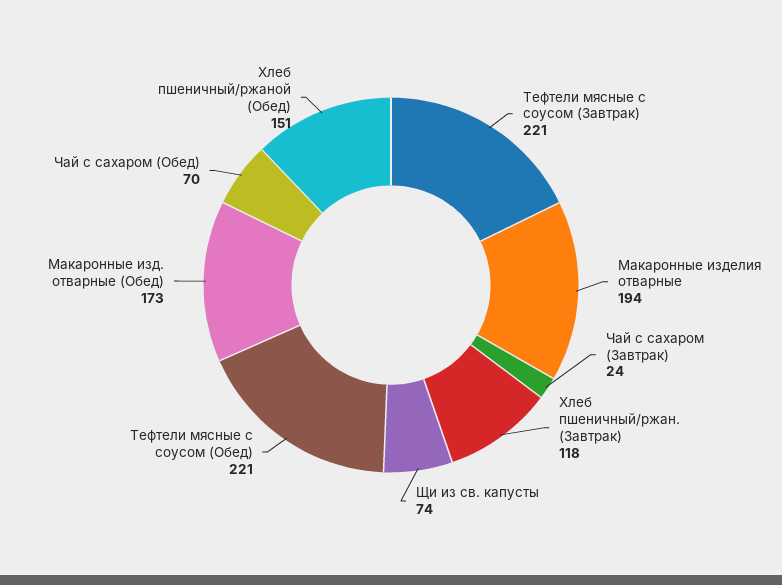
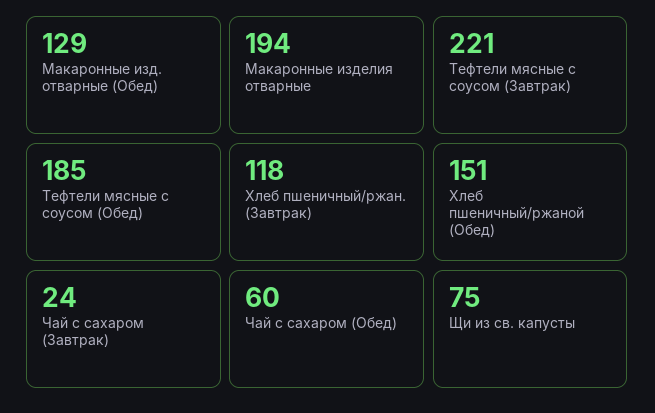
  {
    "Тефтели мясные с соусом (Завтрак)": 221,
    "Макаронные изделия отварные": 194,
    "Чай с сахаром (Завтрак)": 24,
    "Хлеб пшеничный/ржан. (Завтрак)": 118,
-   "Щи из св. капусты": 74,
+   "Щи из св. капусты": 75,
-   "Тефтели мясные с соусом (Обед)": 221,
+   "Тефтели мясные с соусом (Обед)": 185,
-   "Макаронные изд. отварные (Обед)": 173,
+   "Макаронные изд. отварные (Обед)": 129,
-   "Чай с сахаром (Обед)": 70,
+   "Чай с сахаром (Обед)": 60,
    "Хлеб пшеничный/ржаной (Обед)": 151
  }

